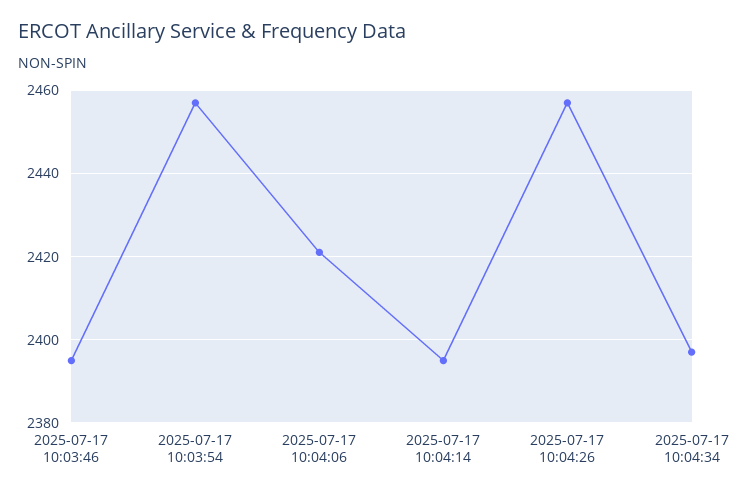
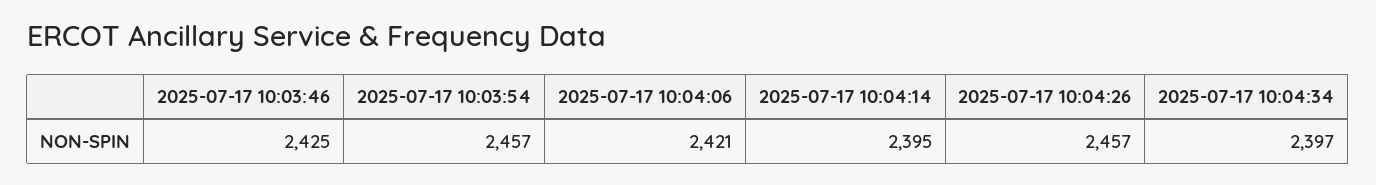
  {
-   "2025-07-17 10:03:46": 2395,
+   "2025-07-17 10:03:46": 2425,
    "2025-07-17 10:03:54": 2457,
    "2025-07-17 10:04:06": 2421,
    "2025-07-17 10:04:14": 2395,
    "2025-07-17 10:04:26": 2457,
    "2025-07-17 10:04:34": 2397
  }

